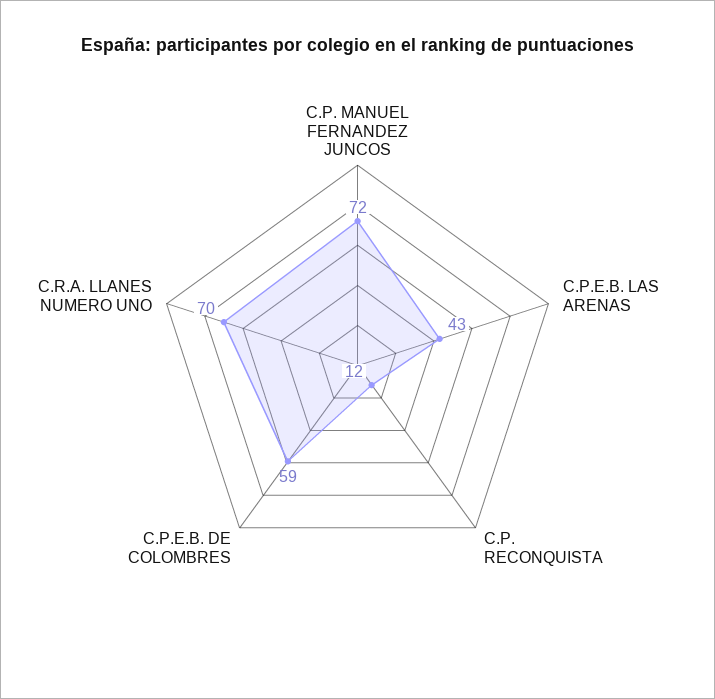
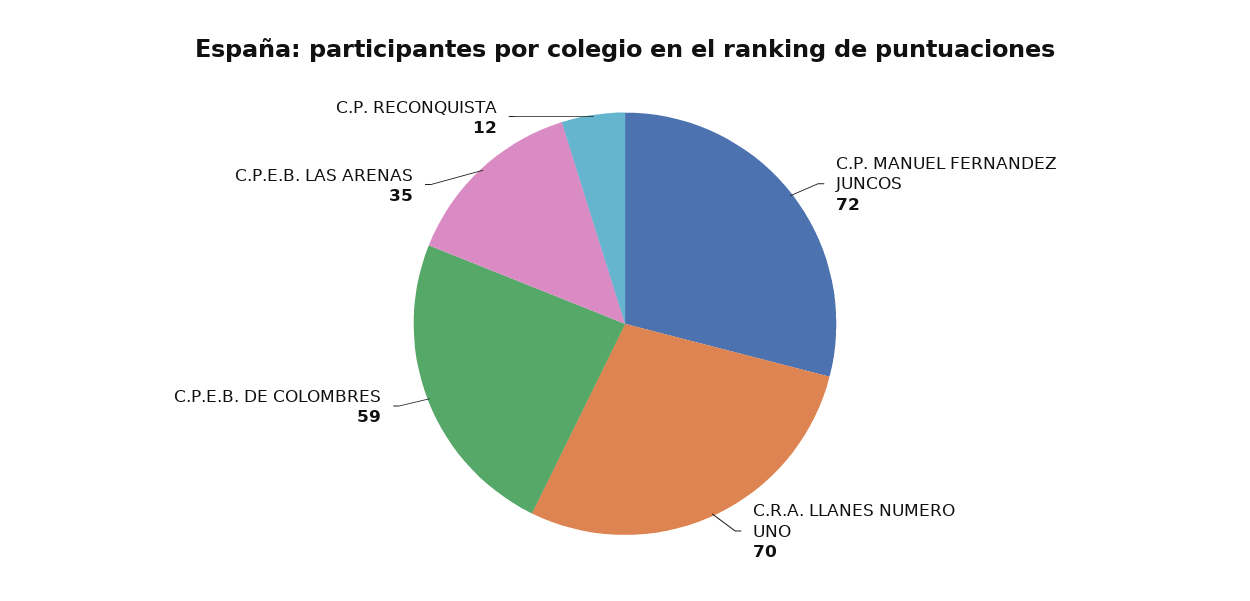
  {
    "C.P. MANUEL FERNANDEZ JUNCOS": 72,
-   "C.P.E.B. LAS ARENAS": 43,
+   "C.P.E.B. LAS ARENAS": 35,
    "C.P. RECONQUISTA": 12,
    "C.P.E.B. DE COLOMBRES": 59,
    "C.R.A. LLANES NUMERO UNO": 70
  }

